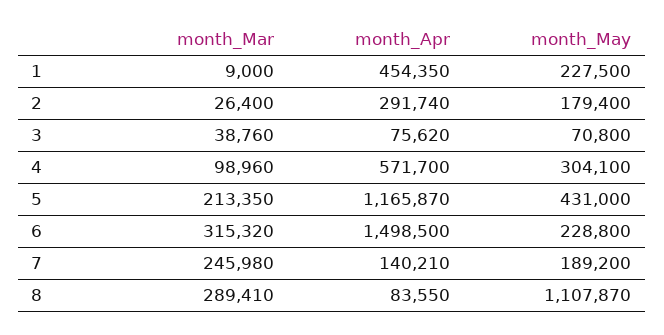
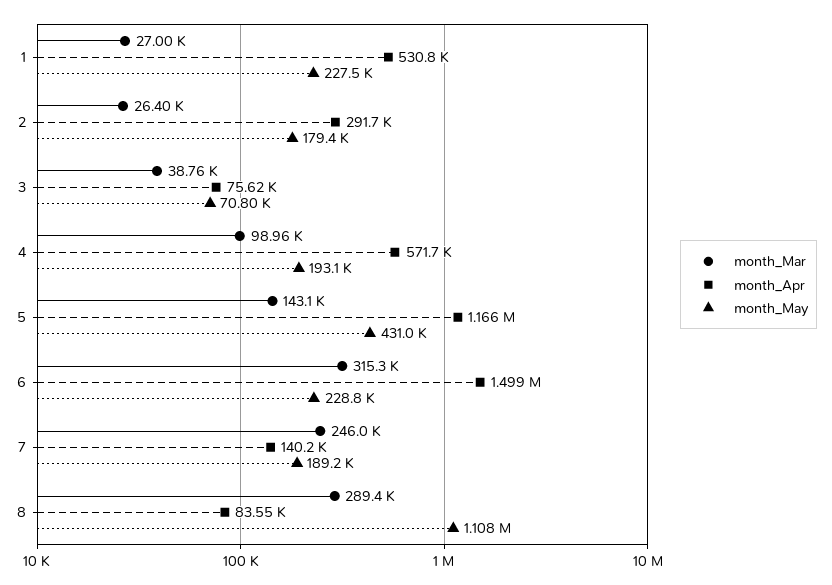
  {
    "month_Mar": {
-     "1": 9000,
+     "1": 27000,
      "2": 26400,
      "3": 38760,
      "4": 98960,
-     "5": 213350,
+     "5": 143100,
      "6": 315320,
      "7": 245980,
      "8": 289410
    },
    "month_Apr": {
-     "1": 454350,
+     "1": 530800,
      "2": 291740,
      "3": 75620,
      "4": 571700,
      "5": 1165870,
      "6": 1498500,
      "7": 140210,
      "8": 83550
    },
    "month_May": {
      "1": 227500,
      "2": 179400,
      "3": 70800,
-     "4": 304100,
+     "4": 193100,
      "5": 431000,
      "6": 228800,
      "7": 189200,
      "8": 1107870
    }
  }

